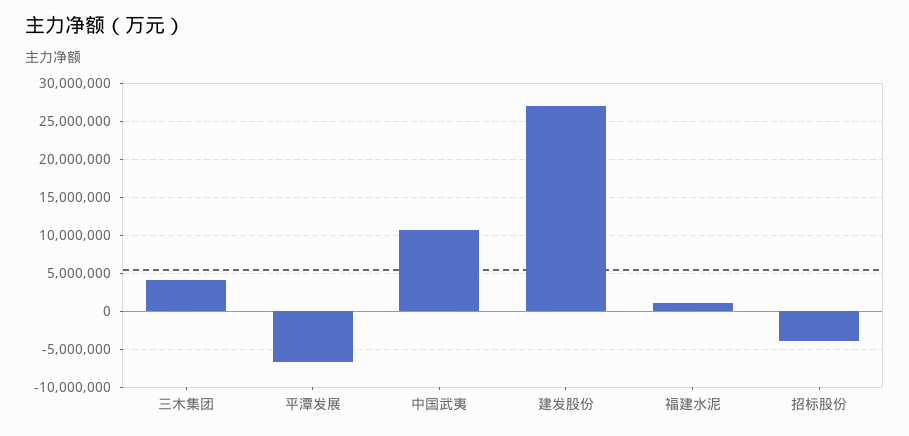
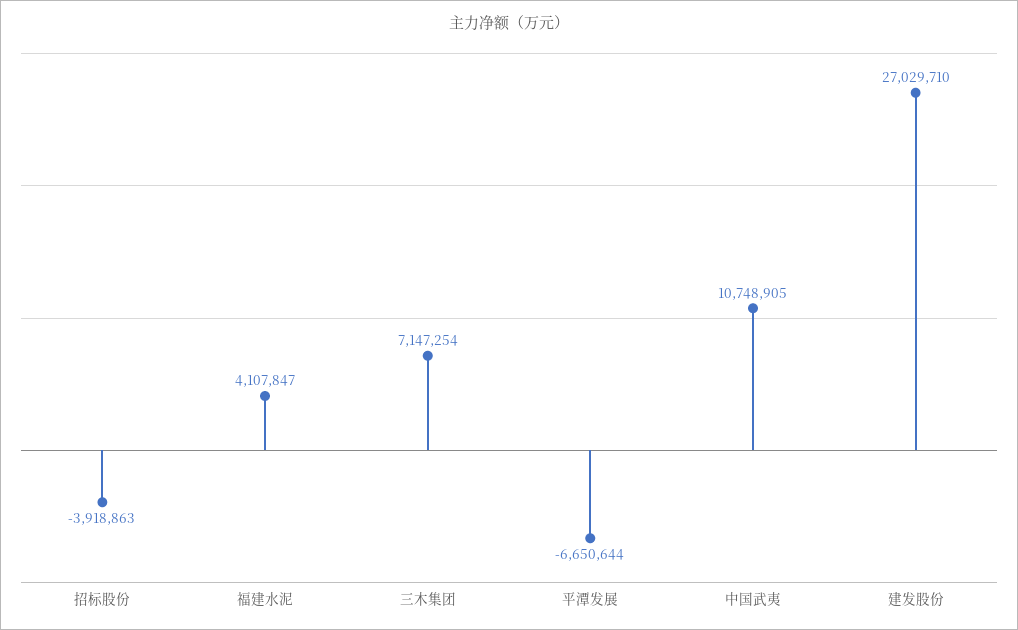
  {
-   "三木集团": 4000000,
+   "三木集团": 7147254,
    "平潭发展": -6650644,
    "中国武夷": 10748905,
    "建发股份": 27029710,
-   "福建水泥": 1000000,
+   "福建水泥": 4107847,
    "招标股份": -3918863
  }

